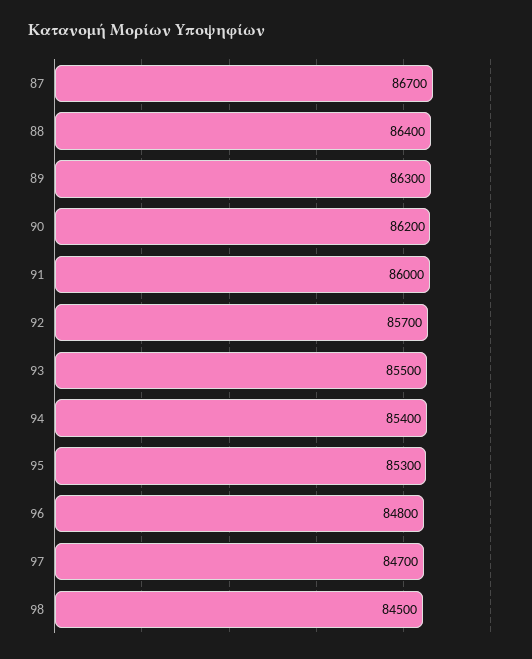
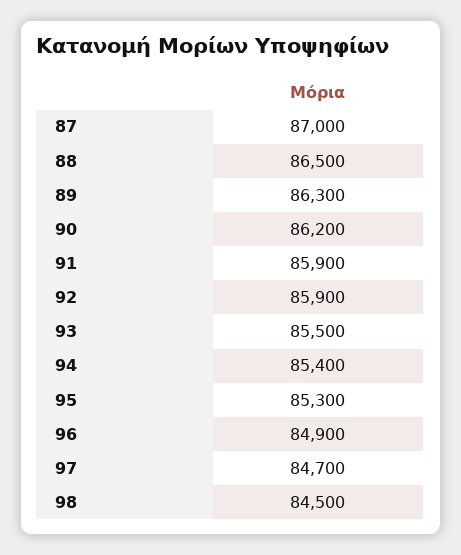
  {
-   "87": 86700,
+   "87": 87000,
-   "88": 86400,
+   "88": 86500,
    "89": 86300,
    "90": 86200,
-   "91": 86000,
+   "91": 85900,
-   "92": 85700,
+   "92": 85900,
    "93": 85500,
    "94": 85400,
    "95": 85300,
-   "96": 84800,
+   "96": 84900,
    "97": 84700,
    "98": 84500
  }

